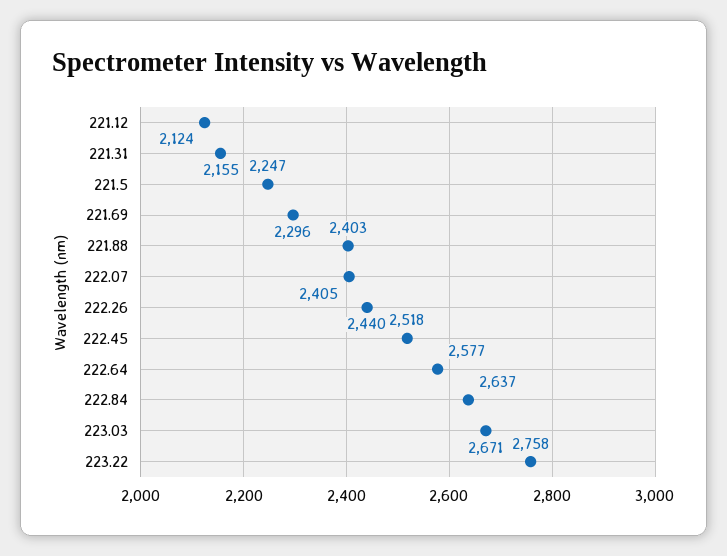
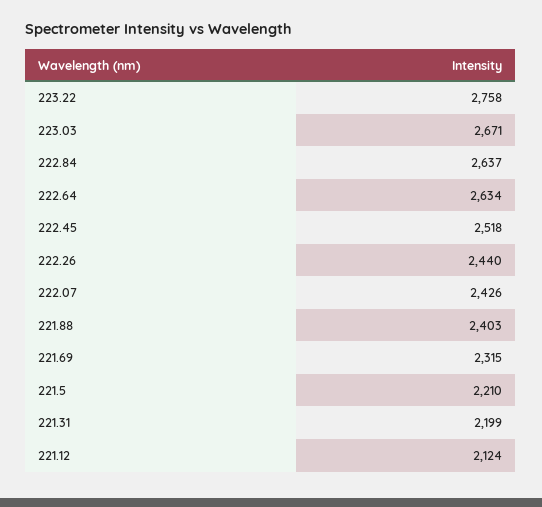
  {
    "221.12": 2124,
-   "221.31": 2155,
+   "221.31": 2199,
-   "221.5": 2247,
+   "221.5": 2210,
-   "221.69": 2296,
+   "221.69": 2315,
    "221.88": 2403,
-   "222.07": 2405,
+   "222.07": 2426,
    "222.26": 2440,
    "222.45": 2518,
-   "222.64": 2577,
+   "222.64": 2634,
    "222.84": 2637,
    "223.03": 2671,
    "223.22": 2758
  }

